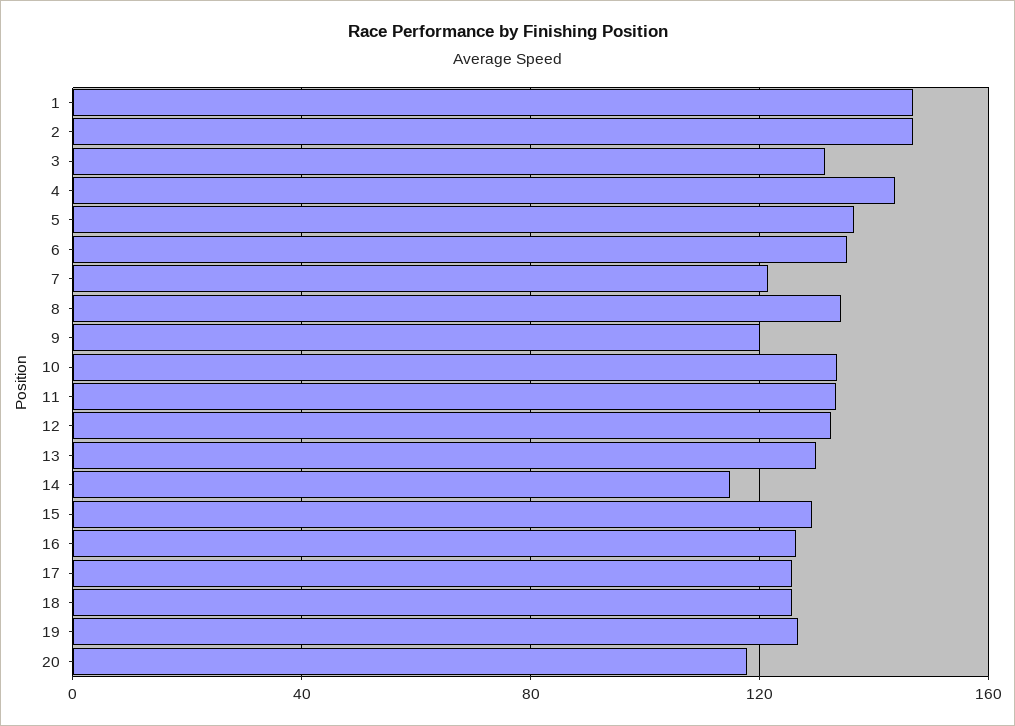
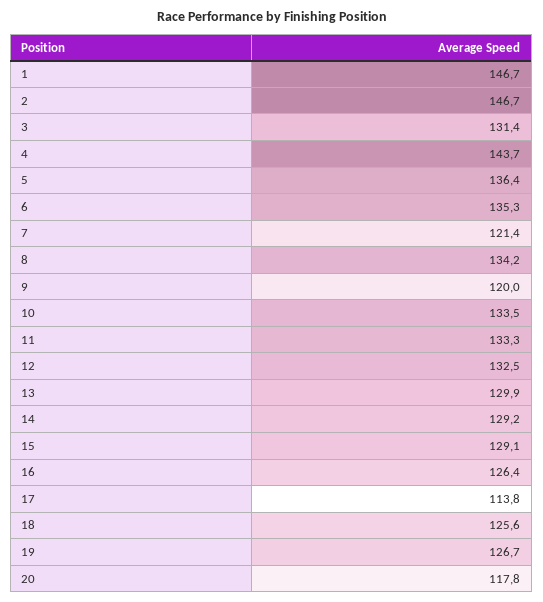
  {
    "1": 146.7,
    "2": 146.7,
    "3": 131.4,
    "4": 143.7,
    "5": 136.4,
    "6": 135.3,
    "7": 121.4,
    "8": 134.2,
    "9": 120,
    "10": 133.5,
    "11": 133.3,
    "12": 132.5,
    "13": 129.9,
-   "14": 115,
+   "14": 129.2,
    "15": 129.1,
    "16": 126.4,
-   "17": 125,
+   "17": 113.8,
    "18": 125.6,
    "19": 126.7,
    "20": 117.8
  }

